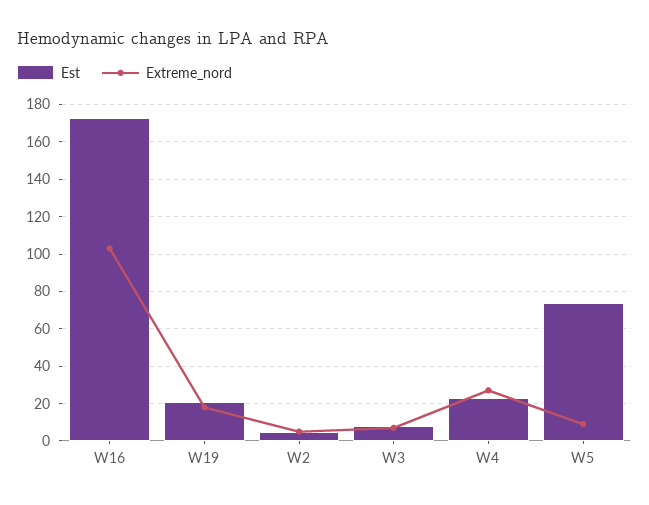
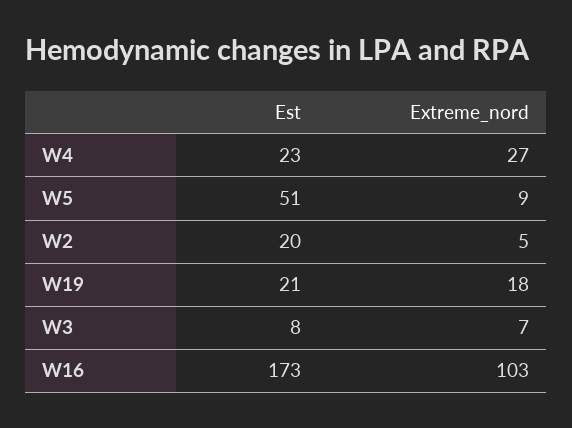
  {
    "Est": {
      "W16": 173,
      "W19": 21,
-     "W2": 5,
+     "W2": 20,
      "W3": 8,
      "W4": 23,
-     "W5": 75
+     "W5": 51
    },
    "Extreme_nord": {
      "W16": 103,
      "W19": 18,
      "W2": 5,
      "W3": 7,
      "W4": 27,
      "W5": 9
    }
  }

